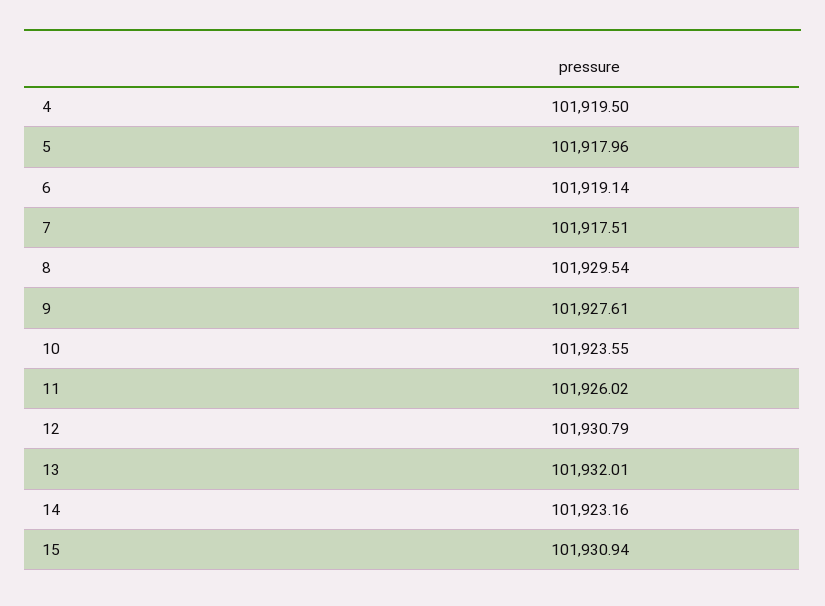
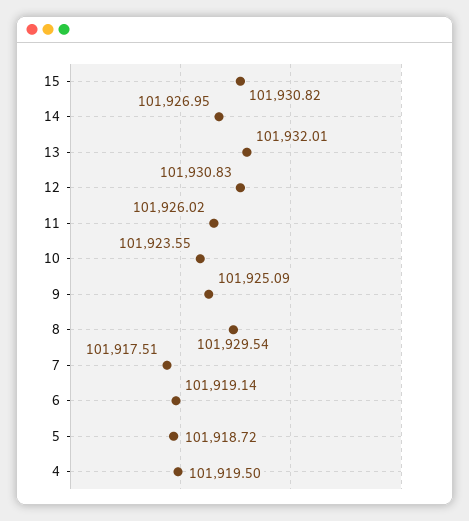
  {
    "4": 101919.5,
-   "5": 101917.96,
+   "5": 101918.72,
    "6": 101919.14,
    "7": 101917.51,
    "8": 101929.54,
-   "9": 101927.61,
+   "9": 101925.09,
    "10": 101923.55,
    "11": 101926.02,
-   "12": 101930.79,
+   "12": 101930.83,
    "13": 101932.01,
-   "14": 101923.16,
+   "14": 101926.95,
-   "15": 101930.94
+   "15": 101930.82
  }

